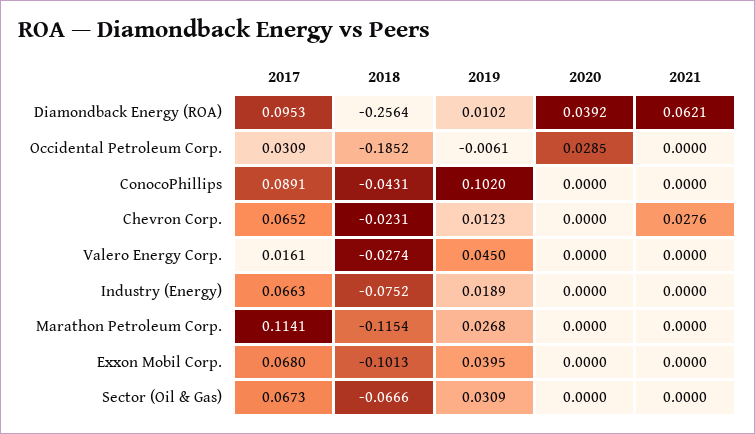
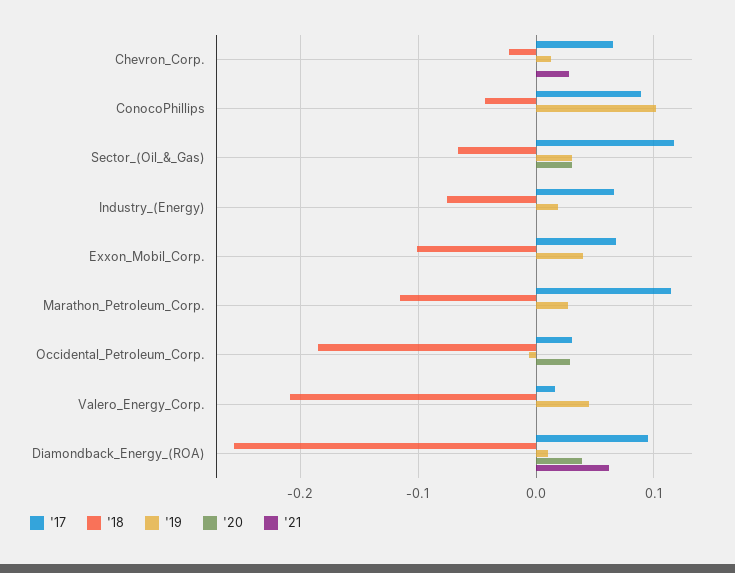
  {
    "2017": {
      "Diamondback Energy (ROA)": 0.0953,
      "Occidental Petroleum Corp.": 0.0309,
      "ConocoPhillips": 0.0891,
      "Chevron Corp.": 0.0652,
      "Valero Energy Corp.": 0.0161,
      "Industry (Energy)": 0.0663,
      "Marathon Petroleum Corp.": 0.1141,
      "Exxon Mobil Corp.": 0.068,
-     "Sector (Oil & Gas)": 0.0673
+     "Sector (Oil & Gas)": 0.12
    },
    "2018": {
      "Diamondback Energy (ROA)": -0.2564,
      "Occidental Petroleum Corp.": -0.1852,
      "ConocoPhillips": -0.0431,
      "Chevron Corp.": -0.0231,
-     "Valero Energy Corp.": -0.0274,
+     "Valero Energy Corp.": -0.21,
      "Industry (Energy)": -0.0752,
      "Marathon Petroleum Corp.": -0.1154,
      "Exxon Mobil Corp.": -0.1013,
      "Sector (Oil & Gas)": -0.0666
    },
    "2019": {
      "Diamondback Energy (ROA)": 0.0102,
      "Occidental Petroleum Corp.": -0.0061,
      "ConocoPhillips": 0.102,
      "Chevron Corp.": 0.0123,
      "Valero Energy Corp.": 0.045,
      "Industry (Energy)": 0.0189,
      "Marathon Petroleum Corp.": 0.0268,
      "Exxon Mobil Corp.": 0.0395,
      "Sector (Oil & Gas)": 0.0309
    },
    "2020": {
      "Diamondback Energy (ROA)": 0.0392,
      "Occidental Petroleum Corp.": 0.0285,
      "ConocoPhillips": 0,
      "Chevron Corp.": 0,
      "Valero Energy Corp.": 0,
      "Industry (Energy)": 0,
      "Marathon Petroleum Corp.": 0,
      "Exxon Mobil Corp.": 0,
-     "Sector (Oil & Gas)": 0
+     "Sector (Oil & Gas)": 0.03
    },
    "2021": {
      "Diamondback Energy (ROA)": 0.0621,
      "Occidental Petroleum Corp.": 0,
      "ConocoPhillips": 0,
      "Chevron Corp.": 0.0276,
      "Valero Energy Corp.": 0,
      "Industry (Energy)": 0,
      "Marathon Petroleum Corp.": 0,
      "Exxon Mobil Corp.": 0,
      "Sector (Oil & Gas)": 0
    }
  }

